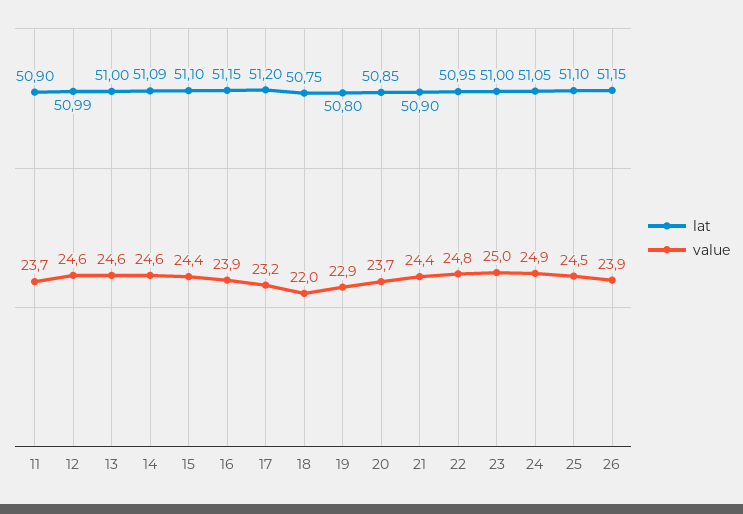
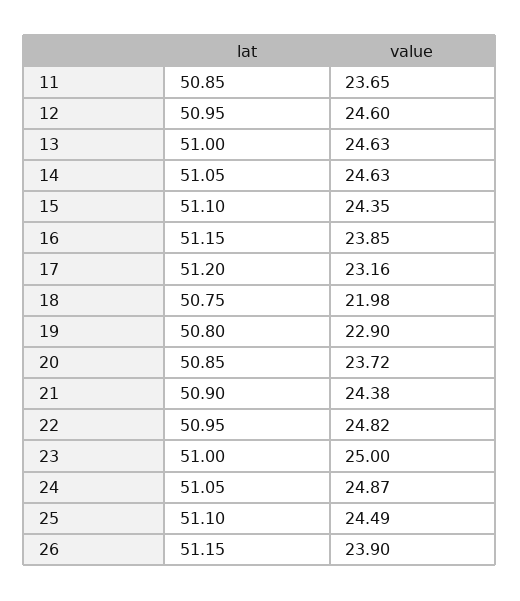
  {
    "lat": {
-     "11": 50.9,
+     "11": 50.85,
-     "12": 50.99,
+     "12": 50.95,
      "13": 51,
-     "14": 51.09,
+     "14": 51.05,
      "15": 51.1,
      "16": 51.15,
      "17": 51.2,
      "18": 50.75,
      "19": 50.8,
      "20": 50.85,
      "21": 50.9,
      "22": 50.95,
      "23": 51,
      "24": 51.05,
      "25": 51.1,
      "26": 51.15
    },
    "value": {
      "11": 23.65,
      "12": 24.6,
      "13": 24.63,
      "14": 24.63,
      "15": 24.35,
      "16": 23.85,
      "17": 23.16,
      "18": 21.98,
      "19": 22.9,
      "20": 23.72,
      "21": 24.38,
      "22": 24.82,
      "23": 25,
      "24": 24.87,
      "25": 24.49,
      "26": 23.9
    }
  }

